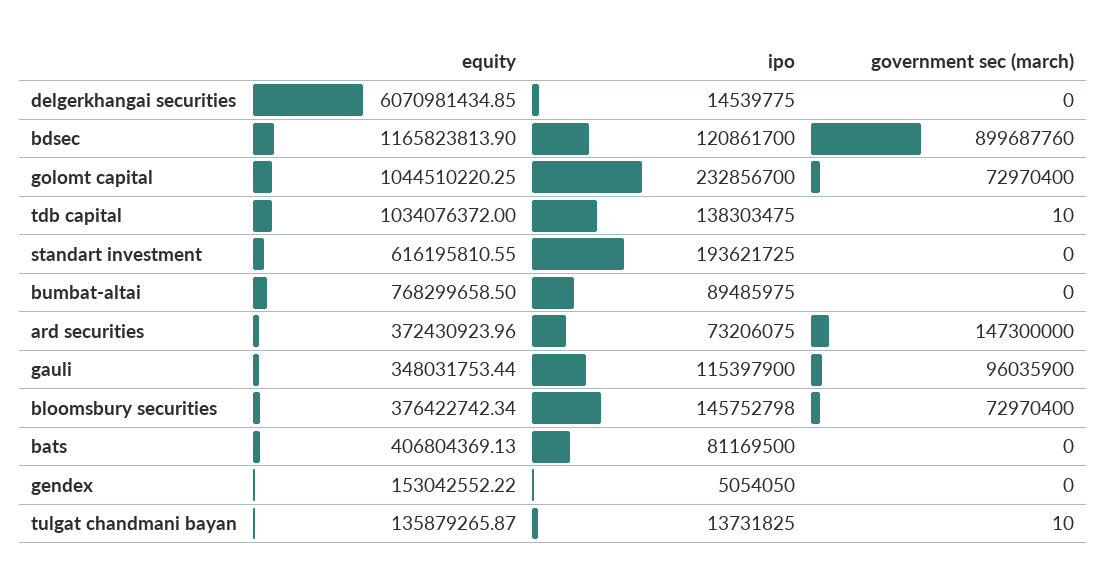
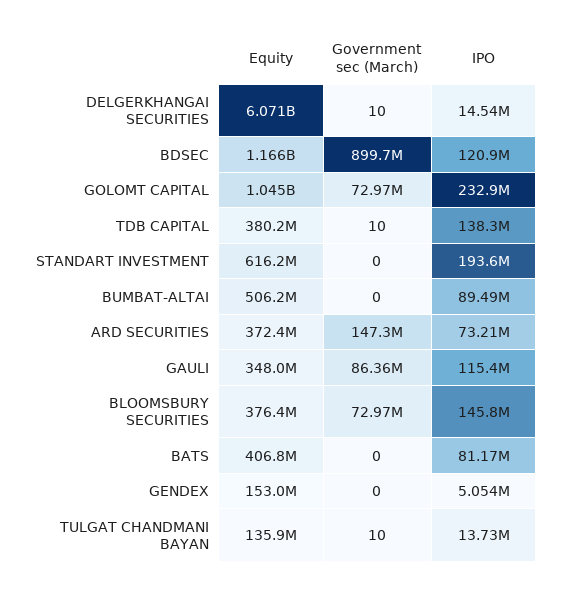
  {
    "equity": {
      "delgerkhangai securities": 6070981434.85,
      "bdsec": 1165823813.9,
      "golomt capital": 1044510220.25,
-     "tdb capital": 1034076372,
+     "tdb capital": 380200000,
      "standart investment": 616195810.55,
-     "bumbat-altai": 768299658.5,
+     "bumbat-altai": 506200000,
      "ard securities": 372430923.96,
      "gauli": 348031753.44,
      "bloomsbury securities": 376422742.34,
      "bats": 406804369.13,
      "gendex": 153042552.22,
      "tulgat chandmani bayan": 135879265.87
    },
    "ipo": {
      "delgerkhangai securities": 14539775,
      "bdsec": 120861700,
      "golomt capital": 232856700,
      "tdb capital": 138303475,
      "standart investment": 193621725,
      "bumbat-altai": 89485975,
      "ard securities": 73206075,
      "gauli": 115397900,
      "bloomsbury securities": 145752798,
      "bats": 81169500,
      "gendex": 5054050,
      "tulgat chandmani bayan": 13731825
    },
    "government sec (march)": {
-     "delgerkhangai securities": 0,
+     "delgerkhangai securities": 10,
      "bdsec": 899687760,
      "golomt capital": 72970400,
      "tdb capital": 10,
      "standart investment": 0,
      "bumbat-altai": 0,
      "ard securities": 147300000,
-     "gauli": 96035900,
+     "gauli": 86360000,
      "bloomsbury securities": 72970400,
      "bats": 0,
      "gendex": 0,
      "tulgat chandmani bayan": 10
    }
  }

